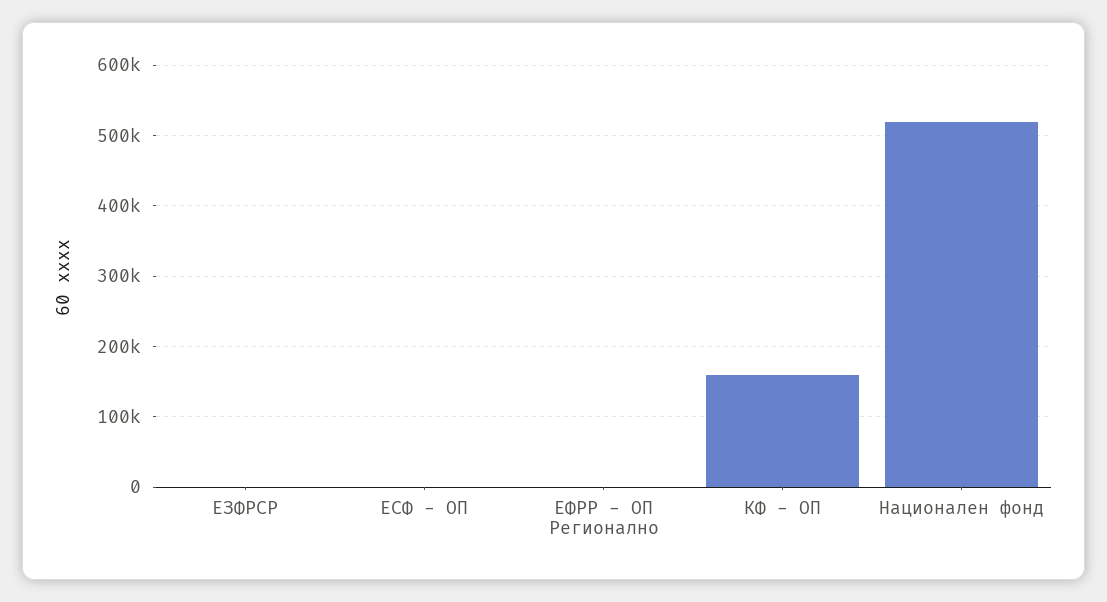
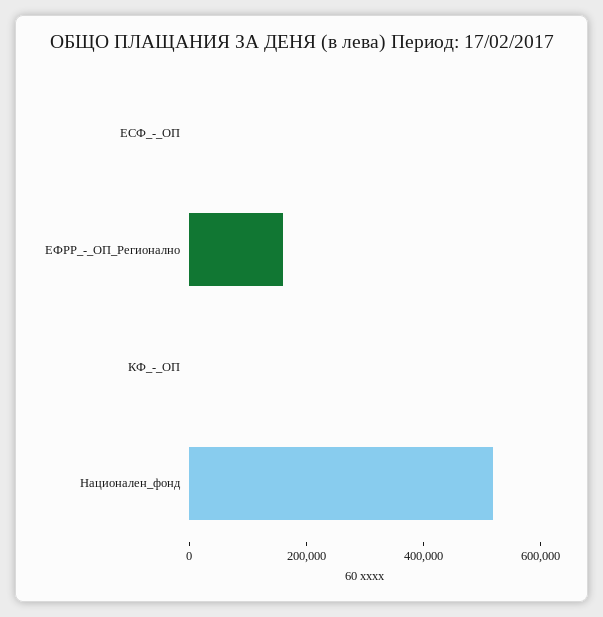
  {
-   "ЕЗФРСР": 0,
    "ЕСФ - ОП": 0,
-   "ЕФРР - ОП Регионално": 0,
+   "ЕФРР - ОП Регионално": 150000,
-   "КФ - ОП": 160000,
+   "КФ - ОП": 0,
    "Национален фонд": 520000
  }

